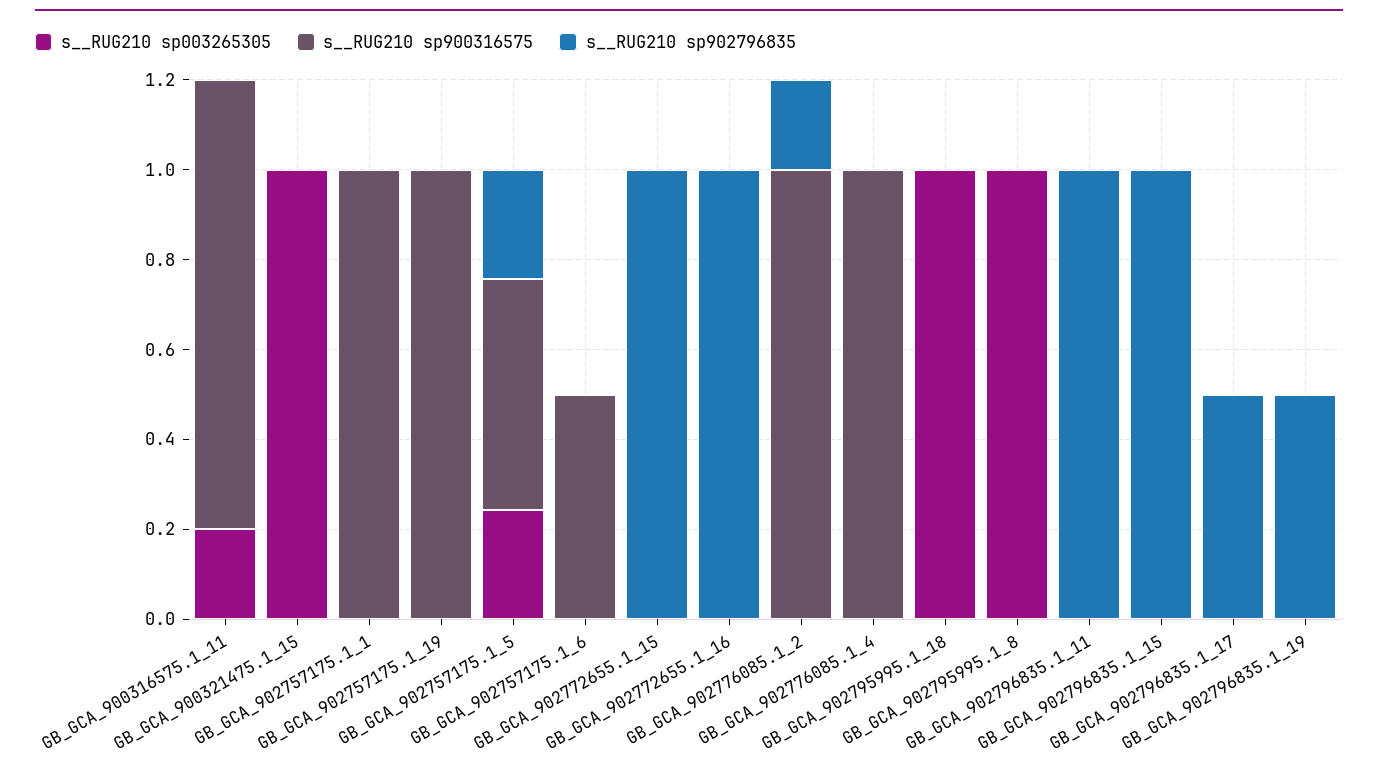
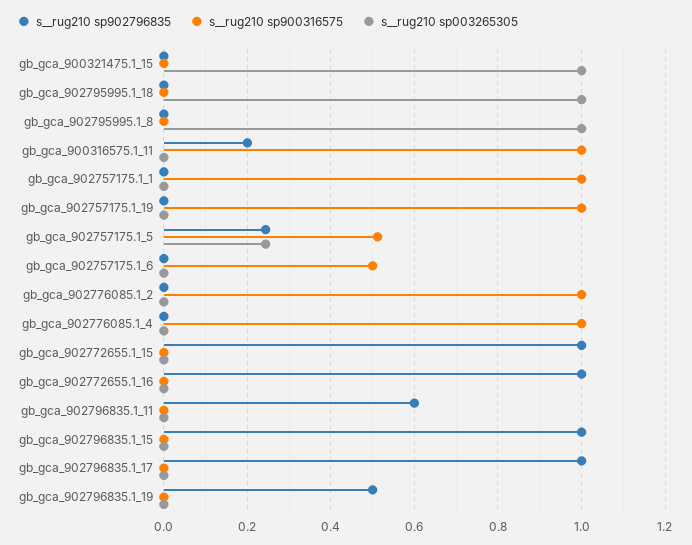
  {
    "s__RUG210 sp003265305": {
-     "GB_GCA_900316575.1_11": 0.2,
+     "GB_GCA_900316575.1_11": 0,
      "GB_GCA_900321475.1_15": 1,
      "GB_GCA_902757175.1_1": 0,
      "GB_GCA_902757175.1_19": 0,
      "GB_GCA_902757175.1_5": 0.24,
      "GB_GCA_902757175.1_6": 0,
      "GB_GCA_902772655.1_15": 0,
      "GB_GCA_902772655.1_16": 0,
      "GB_GCA_902776085.1_2": 0,
      "GB_GCA_902776085.1_4": 0,
      "GB_GCA_902795995.1_18": 1,
      "GB_GCA_902795995.1_8": 1,
      "GB_GCA_902796835.1_11": 0,
      "GB_GCA_902796835.1_15": 0,
      "GB_GCA_902796835.1_17": 0,
      "GB_GCA_902796835.1_19": 0
    },
    "s__RUG210 sp900316575": {
      "GB_GCA_900316575.1_11": 1,
      "GB_GCA_900321475.1_15": 0,
      "GB_GCA_902757175.1_1": 1,
      "GB_GCA_902757175.1_19": 1,
      "GB_GCA_902757175.1_5": 0.52,
      "GB_GCA_902757175.1_6": 0.5,
      "GB_GCA_902772655.1_15": 0,
      "GB_GCA_902772655.1_16": 0,
      "GB_GCA_902776085.1_2": 1,
      "GB_GCA_902776085.1_4": 1,
      "GB_GCA_902795995.1_18": 0,
      "GB_GCA_902795995.1_8": 0,
      "GB_GCA_902796835.1_11": 0,
      "GB_GCA_902796835.1_15": 0,
      "GB_GCA_902796835.1_17": 0,
      "GB_GCA_902796835.1_19": 0
    },
    "s__RUG210 sp902796835": {
-     "GB_GCA_900316575.1_11": 0,
+     "GB_GCA_900316575.1_11": 0.2,
      "GB_GCA_900321475.1_15": 0,
      "GB_GCA_902757175.1_1": 0,
      "GB_GCA_902757175.1_19": 0,
      "GB_GCA_902757175.1_5": 0.24,
      "GB_GCA_902757175.1_6": 0,
      "GB_GCA_902772655.1_15": 1,
      "GB_GCA_902772655.1_16": 1,
-     "GB_GCA_902776085.1_2": 0.2,
+     "GB_GCA_902776085.1_2": 0,
      "GB_GCA_902776085.1_4": 0,
      "GB_GCA_902795995.1_18": 0,
      "GB_GCA_902795995.1_8": 0,
-     "GB_GCA_902796835.1_11": 1,
+     "GB_GCA_902796835.1_11": 0.6,
      "GB_GCA_902796835.1_15": 1,
-     "GB_GCA_902796835.1_17": 0.5,
+     "GB_GCA_902796835.1_17": 1,
      "GB_GCA_902796835.1_19": 0.5
    }
  }

